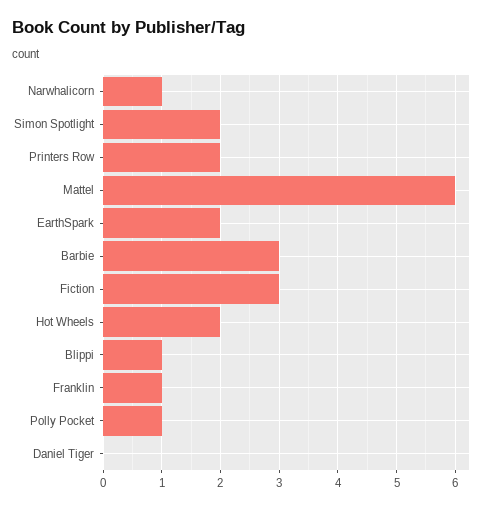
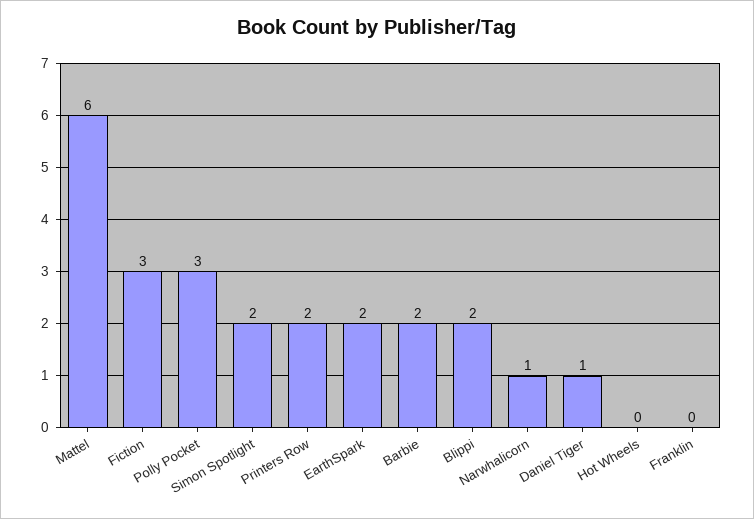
  {
    "Narwhalicorn": 1,
    "Simon Spotlight": 2,
    "Printers Row": 2,
    "Mattel": 6,
    "EarthSpark": 2,
-   "Barbie": 3,
+   "Barbie": 2,
    "Fiction": 3,
-   "Hot Wheels": 2,
+   "Hot Wheels": 0,
-   "Blippi": 1,
+   "Blippi": 2,
-   "Franklin": 1,
+   "Franklin": 0,
-   "Polly Pocket": 1,
+   "Polly Pocket": 3,
-   "Daniel Tiger": 0
+   "Daniel Tiger": 1
  }

